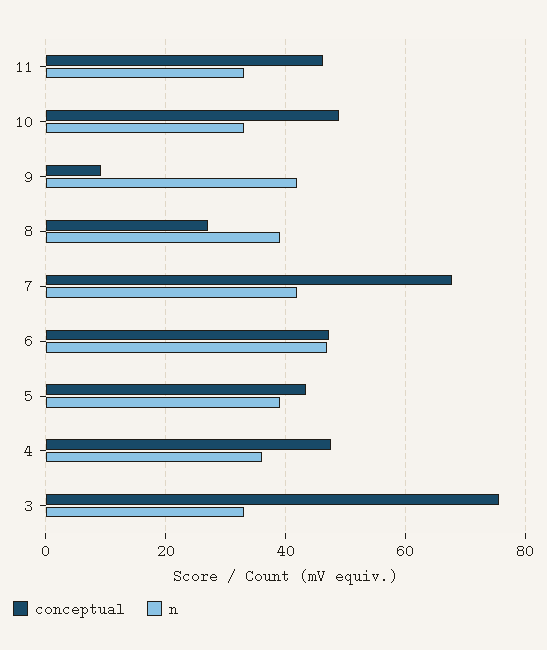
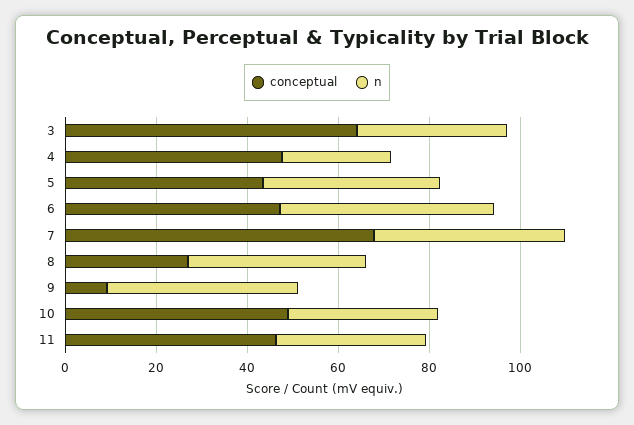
  {
    "conceptual": {
      "11": 46,
      "10": 48,
      "9": 10,
      "8": 28,
      "7": 68,
      "6": 48,
      "5": 44,
      "4": 48,
-     "3": 76
+     "3": 65
    },
    "n": {
      "11": 34,
      "10": 34,
      "9": 42,
      "8": 40,
      "7": 42,
      "6": 48,
      "5": 40,
-     "4": 36,
+     "4": 25,
      "3": 34
    }
  }

